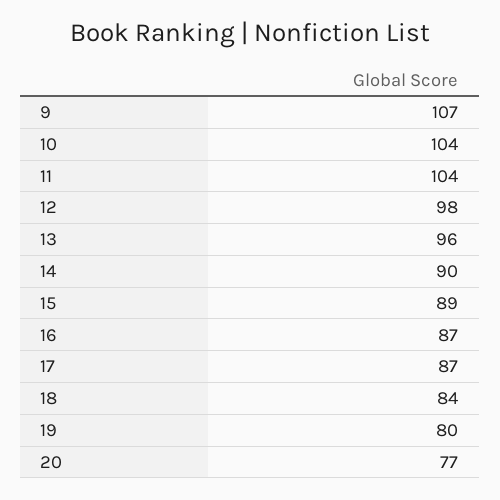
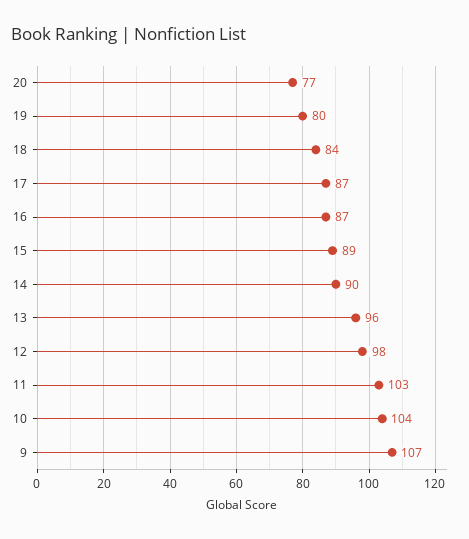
  {
    "9": 107,
    "10": 104,
-   "11": 104,
+   "11": 103,
    "12": 98,
    "13": 96,
    "14": 90,
    "15": 89,
    "16": 87,
    "17": 87,
    "18": 84,
    "19": 80,
    "20": 77
  }

